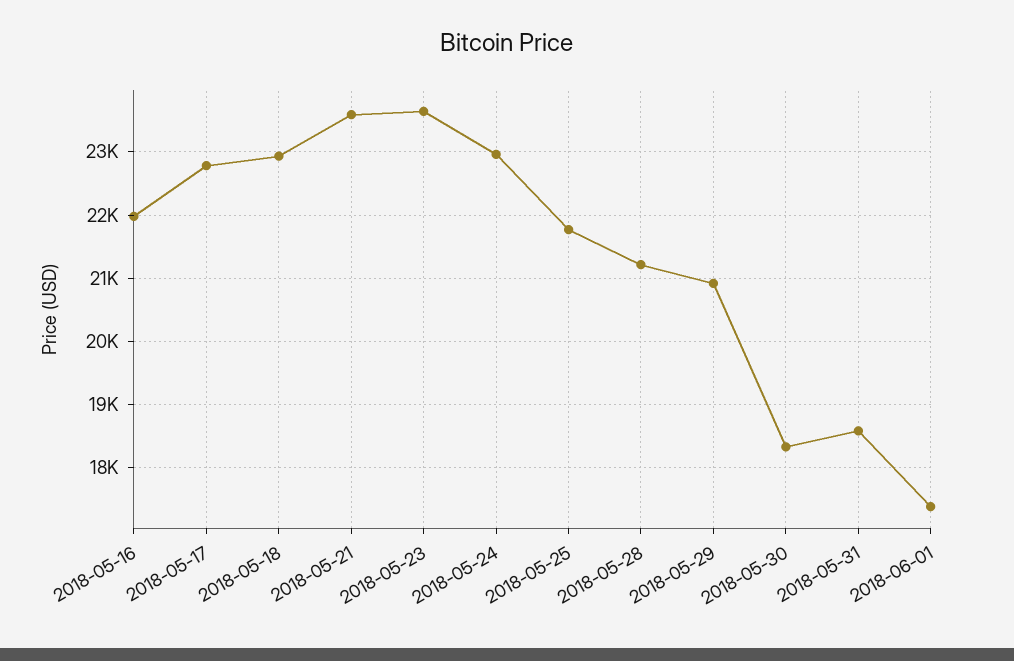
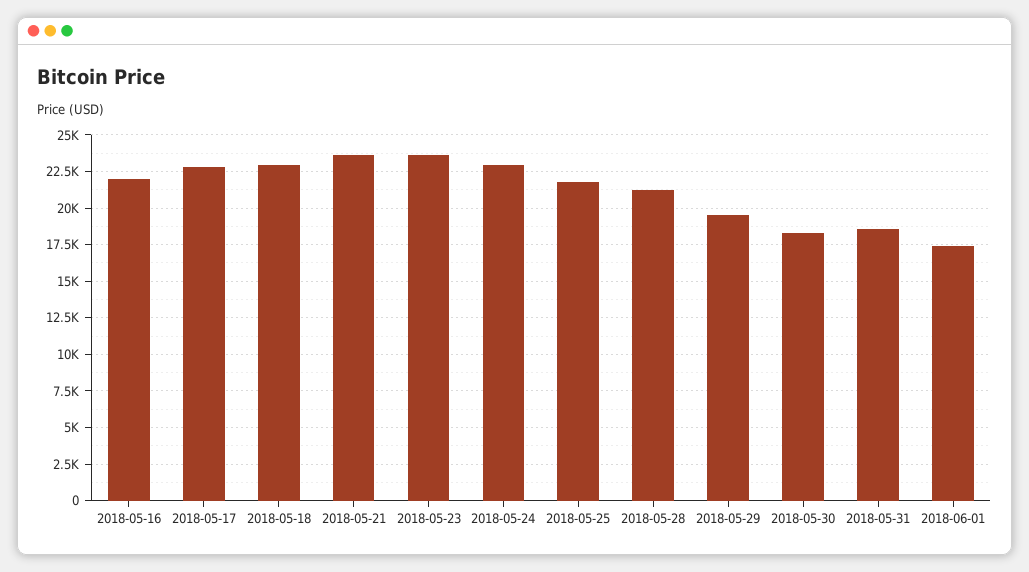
  {
    "2018-05-16": 22000,
    "2018-05-17": 22800,
    "2018-05-18": 22900,
    "2018-05-21": 23600,
    "2018-05-23": 23600,
    "2018-05-24": 23000,
    "2018-05-25": 21800,
    "2018-05-28": 21200,
-   "2018-05-29": 20900,
+   "2018-05-29": 19500,
    "2018-05-30": 18300,
    "2018-05-31": 18600,
    "2018-06-01": 17400
  }

